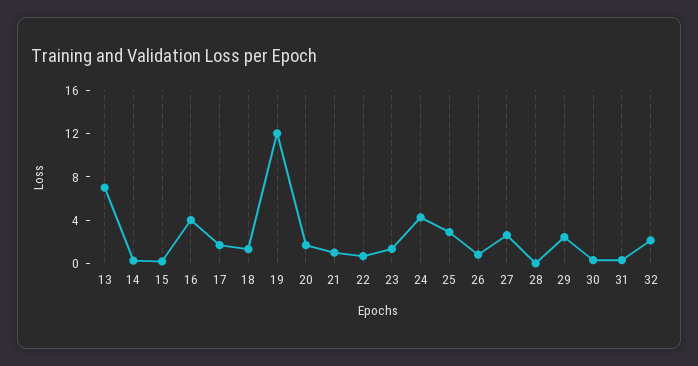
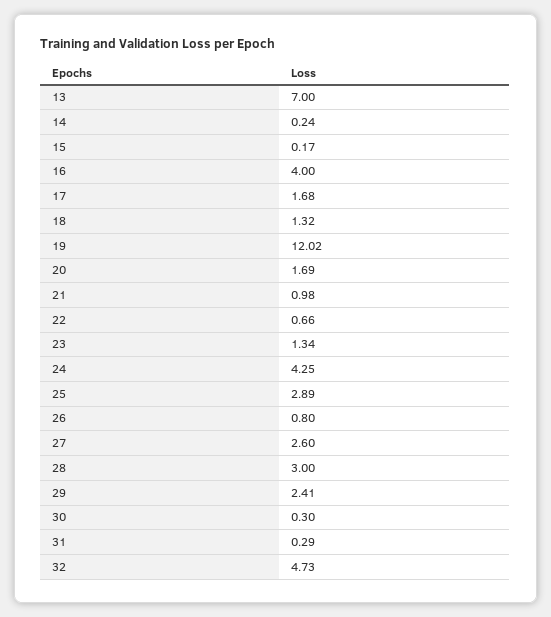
  {
    "13": 7,
    "14": 0.24,
    "15": 0.17,
    "16": 4,
    "17": 1.68,
    "18": 1.32,
    "19": 12.02,
    "20": 1.69,
    "21": 0.98,
    "22": 0.66,
    "23": 1.34,
    "24": 4.25,
    "25": 2.89,
    "26": 0.8,
    "27": 2.6,
-   "28": 0,
+   "28": 3,
    "29": 2.41,
    "30": 0.3,
    "31": 0.29,
-   "32": 2
+   "32": 4.73
  }

